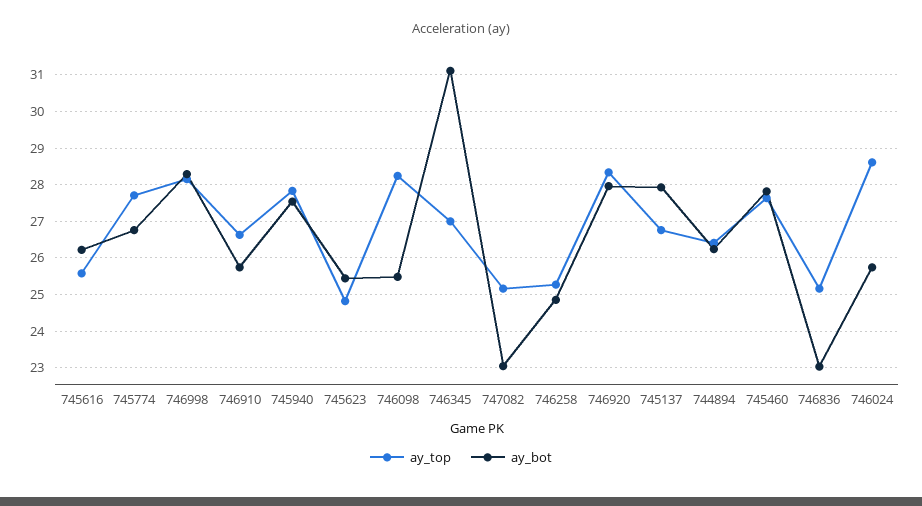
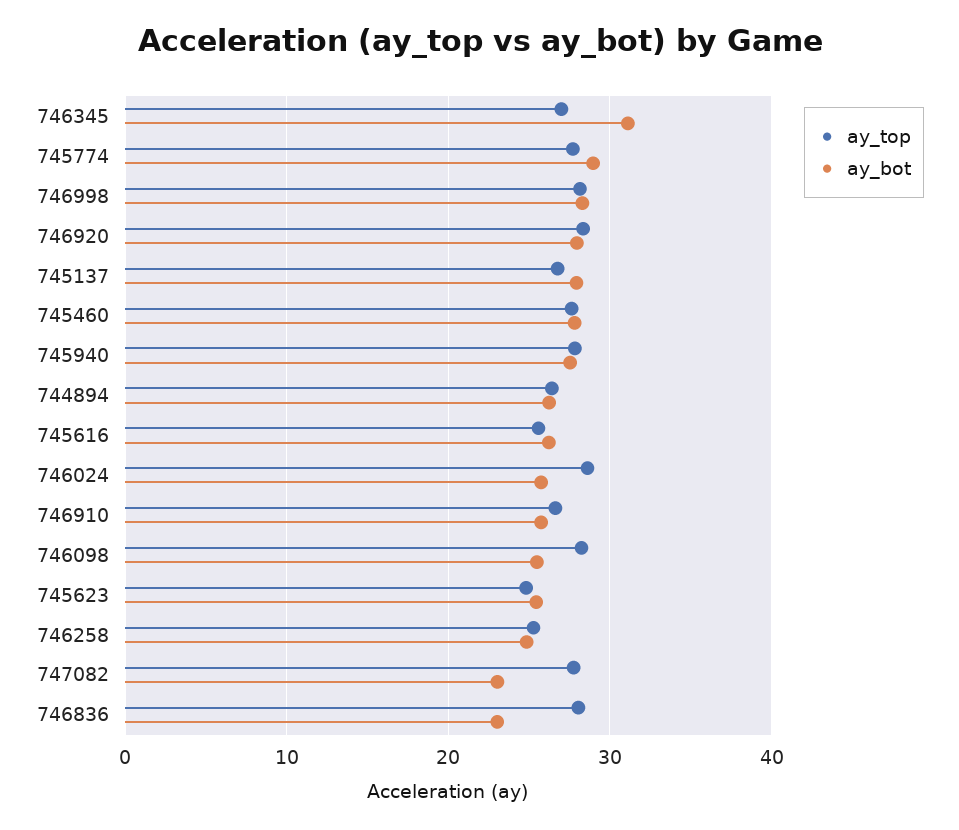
  {
    "ay_top": {
      "745616": 25.6,
      "745774": 27.8,
      "746998": 28.2,
      "746910": 26.6,
      "745940": 27.8,
      "745623": 24.8,
      "746098": 28.2,
      "746345": 27,
-     "747082": 25.2,
+     "747082": 28,
      "746258": 25.2,
      "746920": 28.4,
      "745137": 26.8,
      "744894": 26.4,
      "745460": 27.6,
-     "746836": 25.2,
+     "746836": 28,
      "746024": 28.6
    },
    "ay_bot": {
      "745616": 26.2,
-     "745774": 26.8,
+     "745774": 29,
      "746998": 28.2,
      "746910": 25.8,
      "745940": 27.6,
      "745623": 25.4,
      "746098": 25.4,
      "746345": 31.2,
      "747082": 23,
      "746258": 24.8,
      "746920": 28,
      "745137": 28,
      "744894": 26.2,
      "745460": 27.8,
      "746836": 23,
      "746024": 25.8
    }
  }

